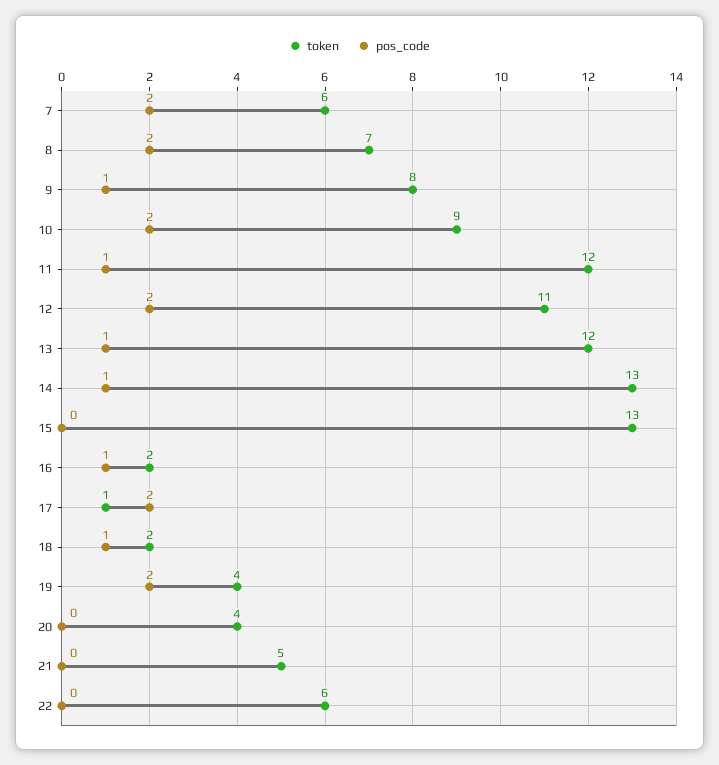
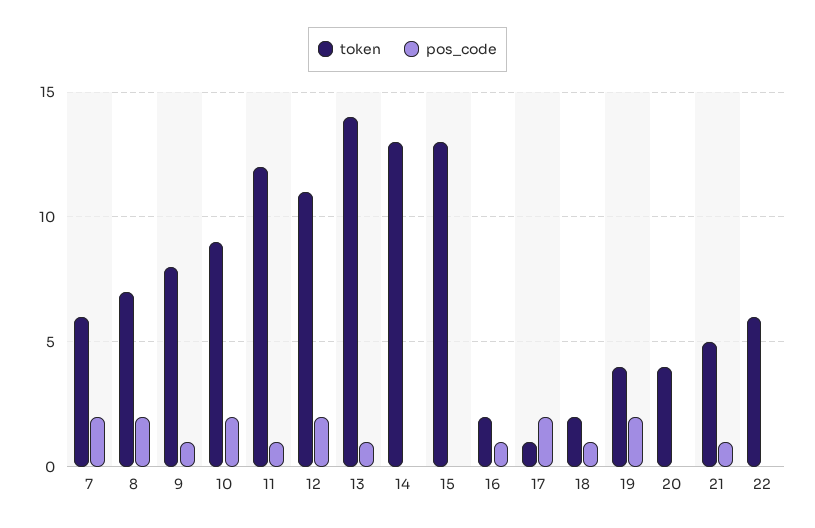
  {
    "token": {
      "7": 6,
      "8": 7,
      "9": 8,
      "10": 9,
      "11": 12,
      "12": 11,
-     "13": 12,
+     "13": 14,
      "14": 13,
      "15": 13,
      "16": 2,
      "17": 1,
      "18": 2,
      "19": 4,
      "20": 4,
      "21": 5,
      "22": 6
    },
    "pos_code": {
      "7": 2,
      "8": 2,
      "9": 1,
      "10": 2,
      "11": 1,
      "12": 2,
      "13": 1,
-     "14": 1,
+     "14": 0,
      "15": 0,
      "16": 1,
      "17": 2,
      "18": 1,
      "19": 2,
      "20": 0,
-     "21": 0,
+     "21": 1,
      "22": 0
    }
  }

